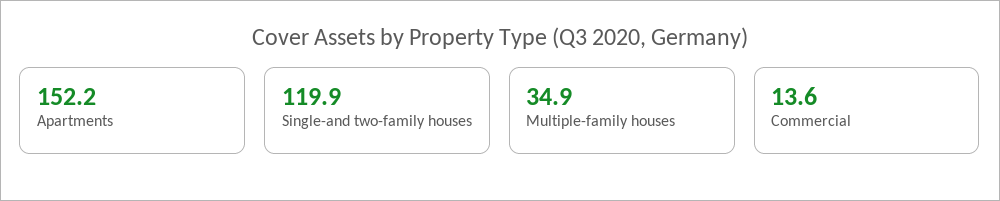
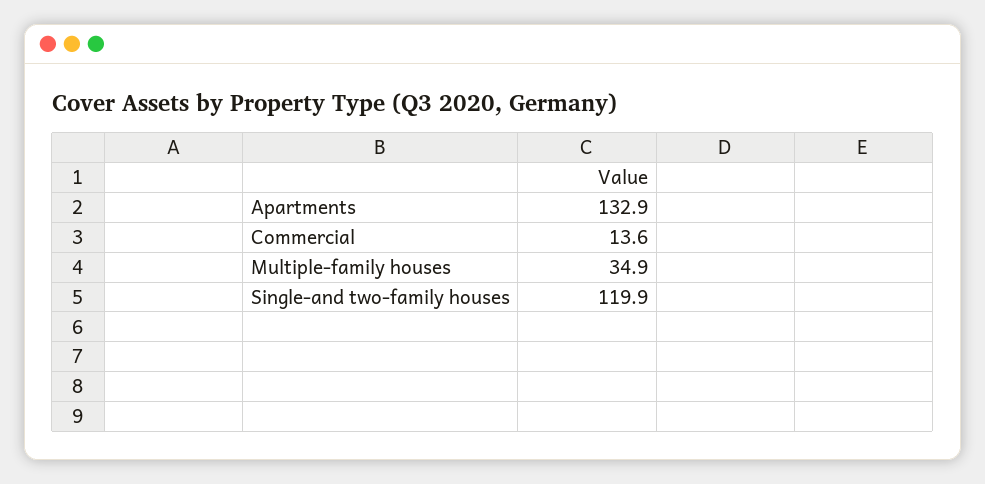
  {
-   "Apartments": 152.2,
+   "Apartments": 132.9,
    "Single-and two-family houses": 119.9,
    "Multiple-family houses": 34.9,
    "Commercial": 13.6
  }

